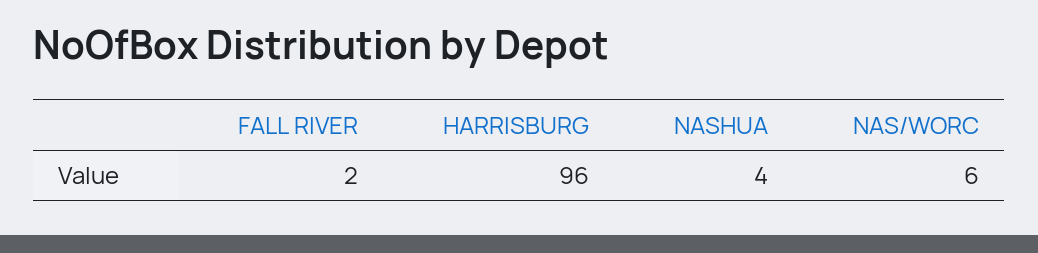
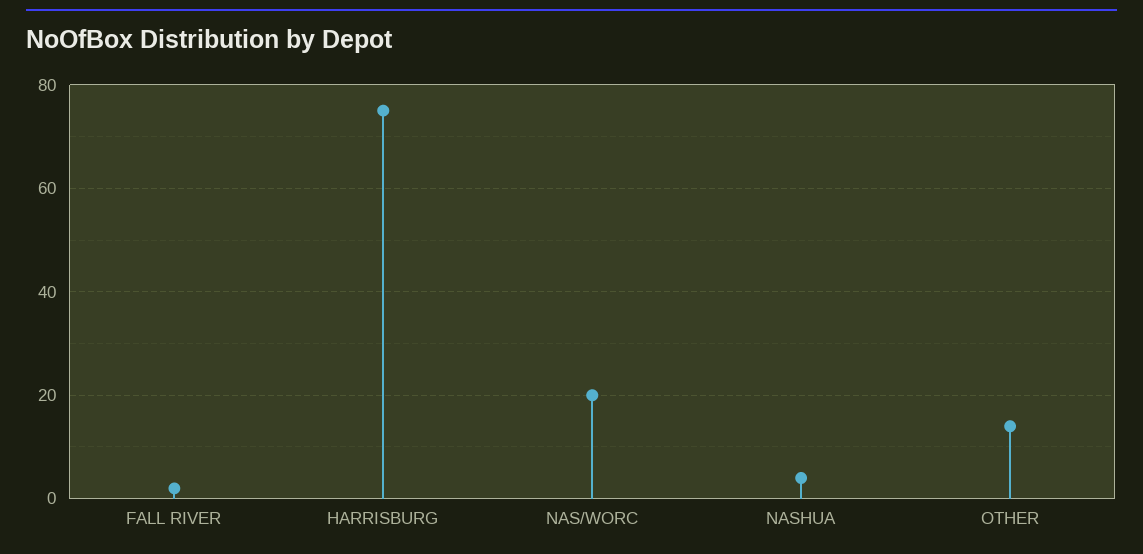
  {
    "FALL RIVER": 2,
-   "HARRISBURG": 96,
+   "HARRISBURG": 75,
    "NASHUA": 4,
-   "NAS/WORC": 6
+   "NAS/WORC": 20,
+   "OTHER": 15
  }

